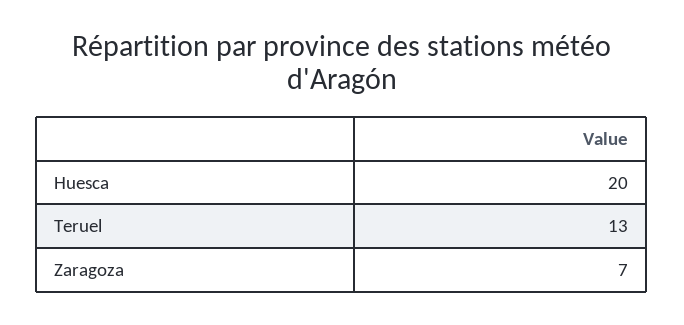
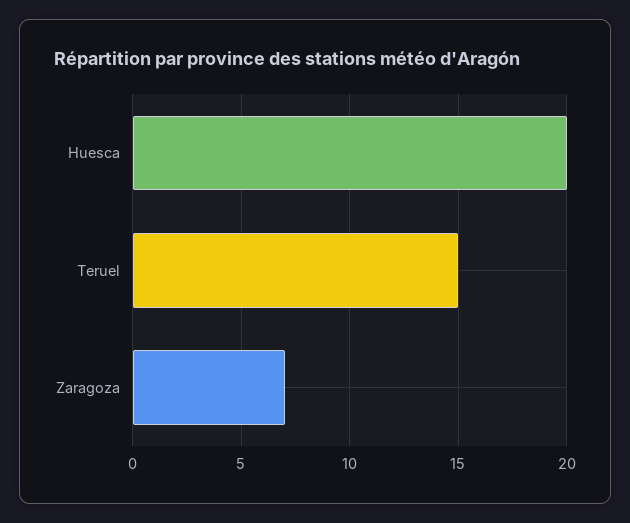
  {
    "Huesca": 20,
-   "Teruel": 13,
+   "Teruel": 15,
    "Zaragoza": 7
  }

